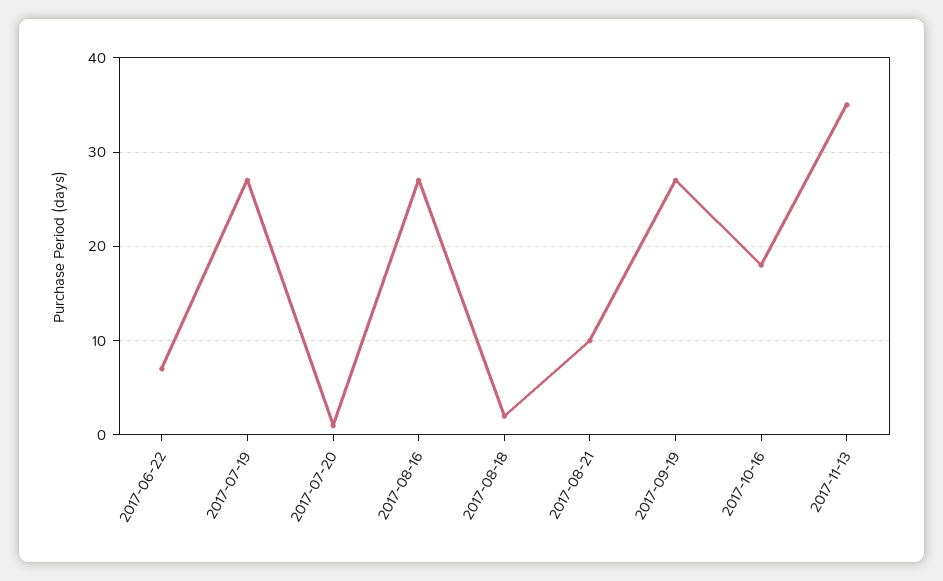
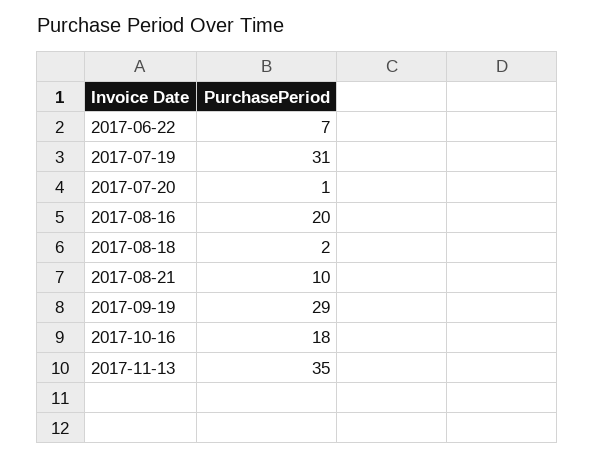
  {
    "2017-06-22": 7,
-   "2017-07-19": 27,
+   "2017-07-19": 31,
    "2017-07-20": 1,
-   "2017-08-16": 27,
+   "2017-08-16": 20,
    "2017-08-18": 2,
    "2017-08-21": 10,
-   "2017-09-19": 27,
+   "2017-09-19": 29,
    "2017-10-16": 18,
    "2017-11-13": 35
  }

